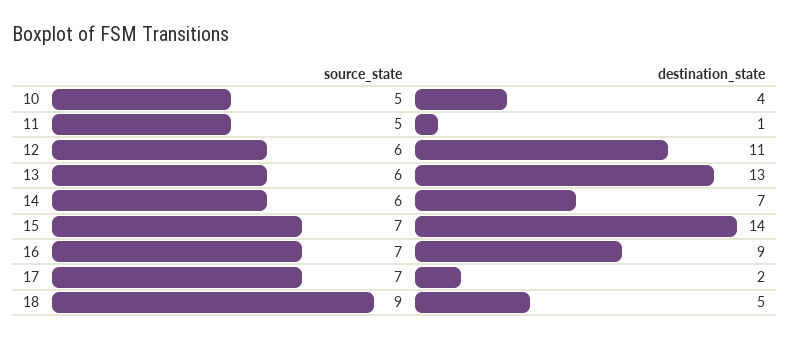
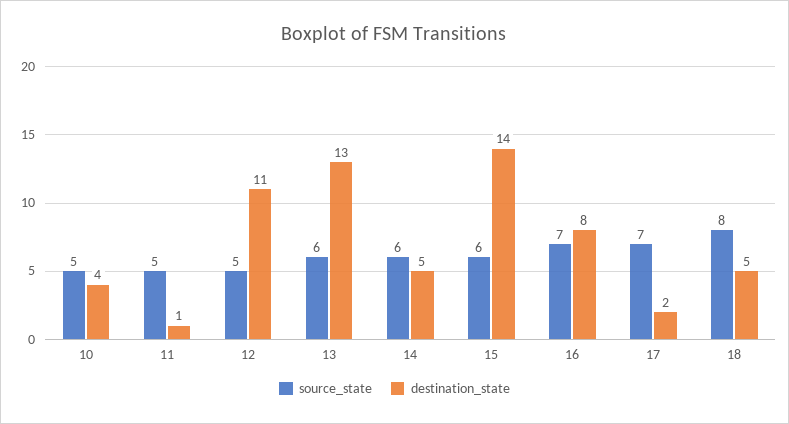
  {
    "source_state": {
      "10": 5,
      "11": 5,
-     "12": 6,
+     "12": 5,
      "13": 6,
      "14": 6,
-     "15": 7,
+     "15": 6,
      "16": 7,
      "17": 7,
-     "18": 9
+     "18": 8
    },
    "destination_state": {
      "10": 4,
      "11": 1,
      "12": 11,
      "13": 13,
-     "14": 7,
+     "14": 5,
      "15": 14,
-     "16": 9,
+     "16": 8,
      "17": 2,
      "18": 5
    }
  }

